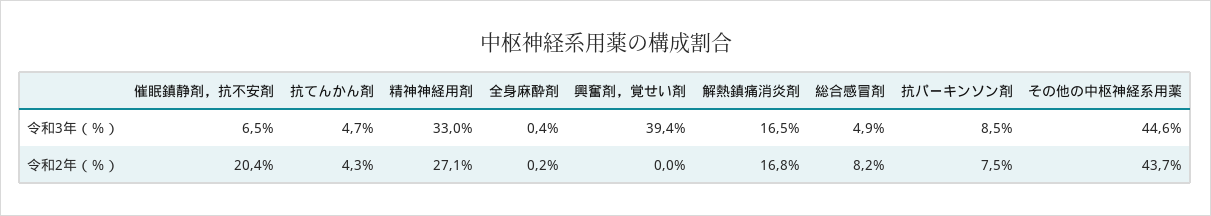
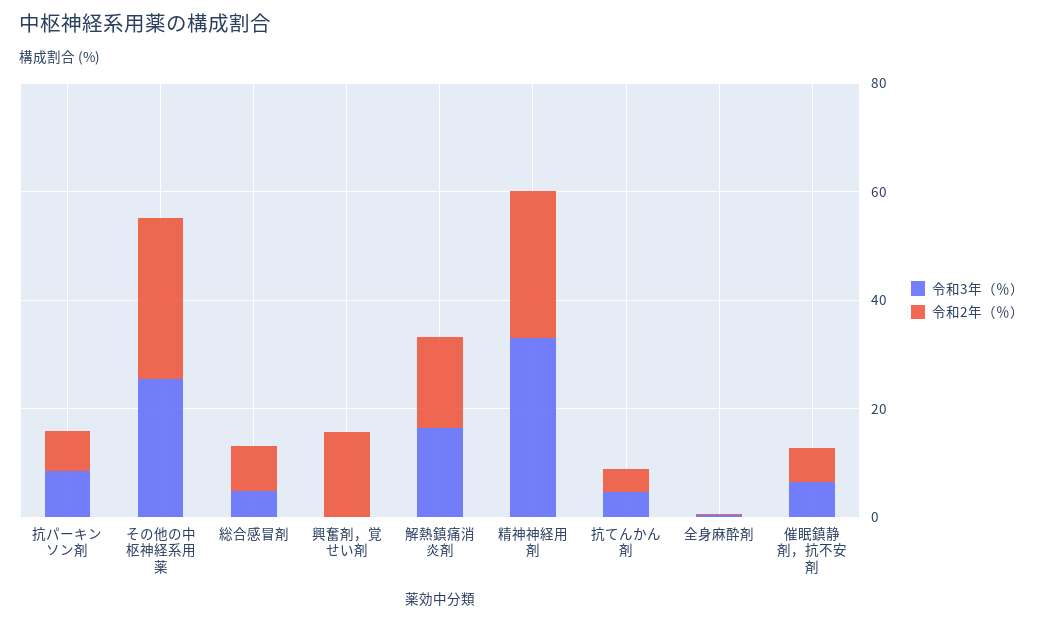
  {
    "令和3年（％）": {
      "催眠鎮静剤，抗不安剤": 6.5,
      "抗てんかん剤": 4.7,
      "精神神経用剤": 33,
      "全身麻酔剤": 0.4,
-     "興奮剤，覚せい剤": 39.4,
+     "興奮剤，覚せい剤": 0,
      "解熱鎮痛消炎剤": 16.5,
      "総合感冒剤": 4.9,
      "抗パーキンソン剤": 8.5,
-     "その他の中枢神経系用薬": 44.6
+     "その他の中枢神経系用薬": 25
    },
    "令和2年（％）": {
-     "催眠鎮静剤，抗不安剤": 20.4,
+     "催眠鎮静剤，抗不安剤": 5,
      "抗てんかん剤": 4.3,
      "精神神経用剤": 27.1,
      "全身麻酔剤": 0.2,
-     "興奮剤，覚せい剤": 0,
+     "興奮剤，覚せい剤": 15,
      "解熱鎮痛消炎剤": 16.8,
      "総合感冒剤": 8.2,
      "抗パーキンソン剤": 7.5,
-     "その他の中枢神経系用薬": 43.7
+     "その他の中枢神経系用薬": 30
    }
  }

